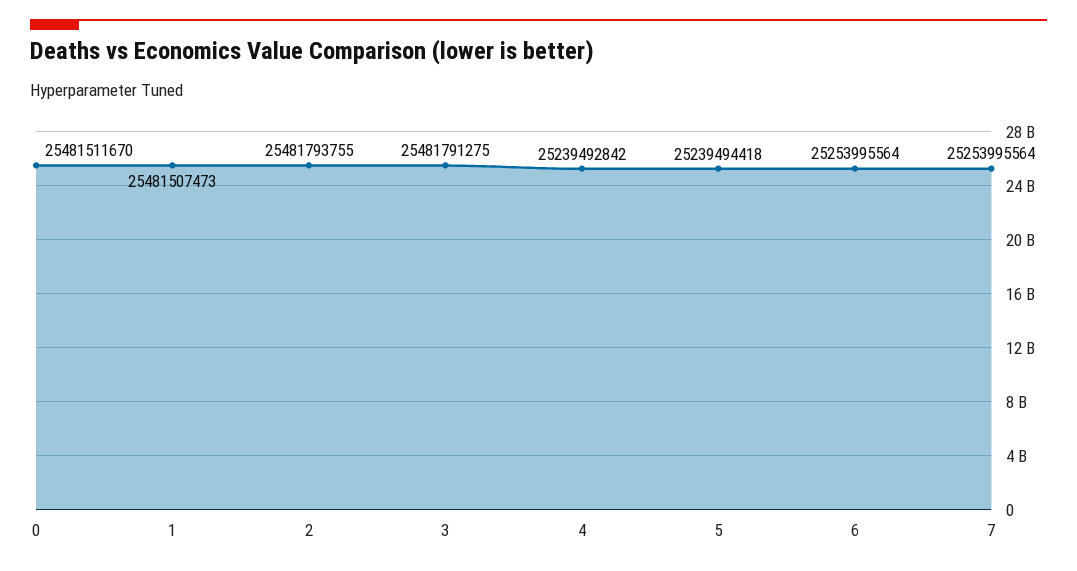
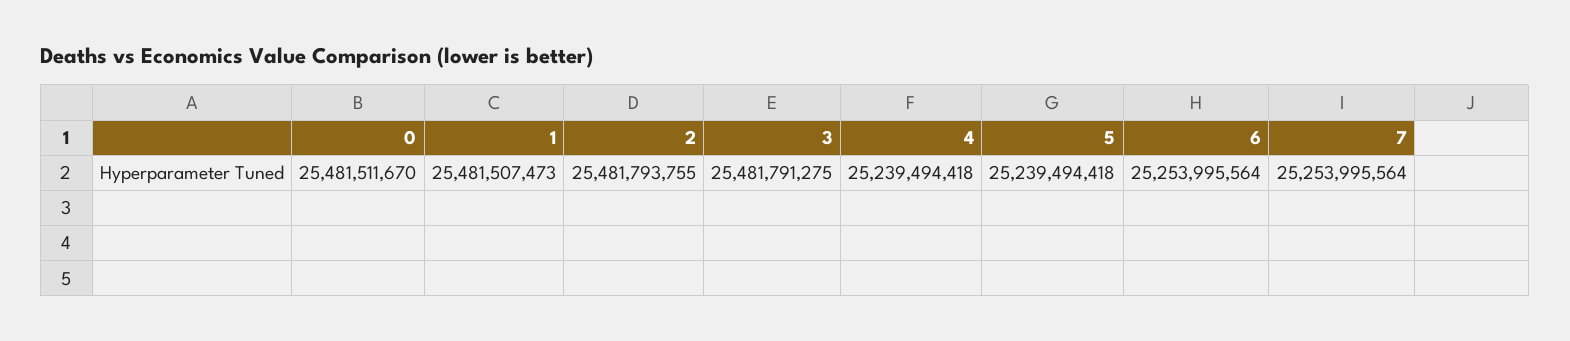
  {
    "0": 25481511670,
    "1": 25481507473,
    "2": 25481793755,
    "3": 25481791275,
-   "4": 25239492842,
+   "4": 25239494418,
    "5": 25239494418,
    "6": 25253995564,
    "7": 25253995564
  }

